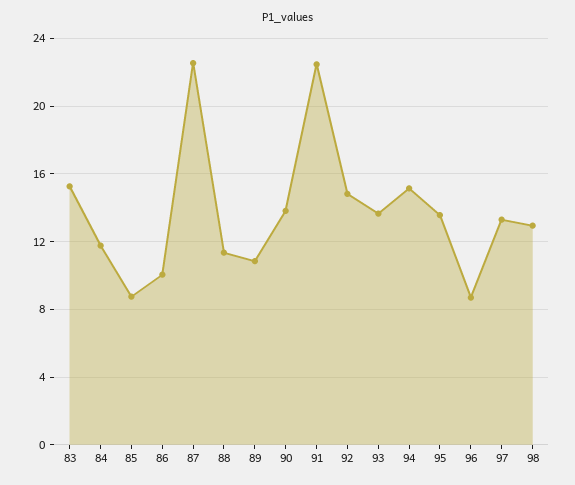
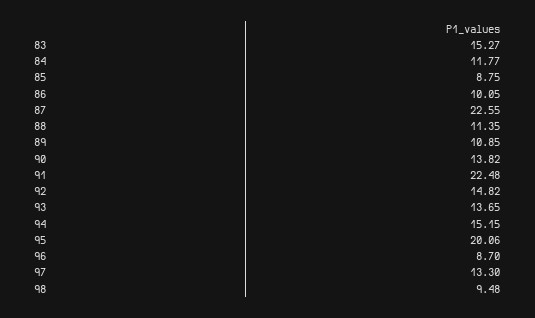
  {
    "83": 15.27,
    "84": 11.77,
    "85": 8.75,
    "86": 10.05,
    "87": 22.55,
    "88": 11.35,
    "89": 10.85,
    "90": 13.82,
    "91": 22.48,
    "92": 14.82,
    "93": 13.65,
    "94": 15.15,
-   "95": 13.5,
+   "95": 20.06,
    "96": 8.7,
    "97": 13.3,
-   "98": 13
+   "98": 9.48
  }

